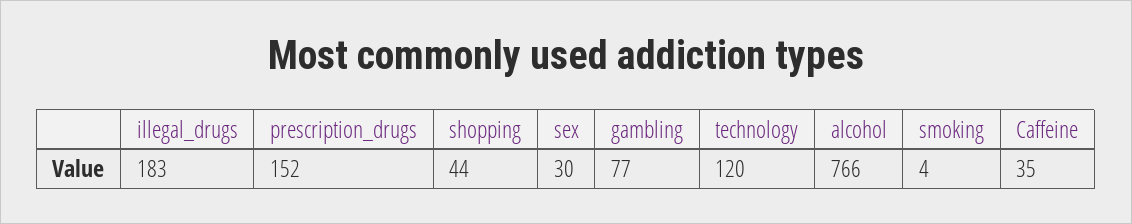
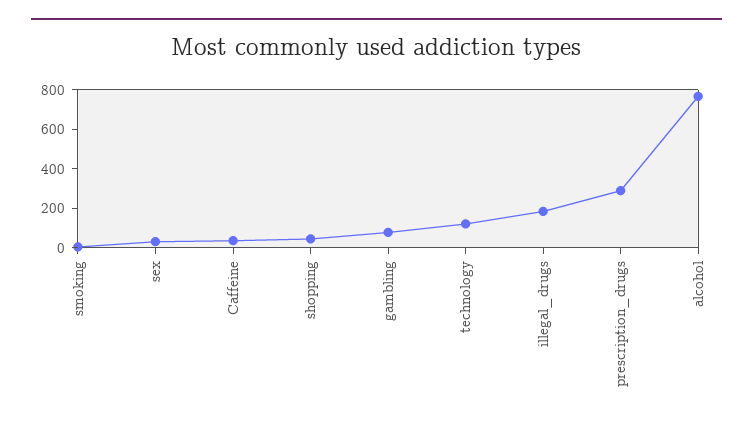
  {
    "illegal_drugs": 183,
-   "prescription_drugs": 152,
+   "prescription_drugs": 300,
    "shopping": 44,
    "sex": 30,
    "gambling": 77,
    "technology": 120,
    "alcohol": 766,
    "smoking": 4,
    "Caffeine": 35
  }

